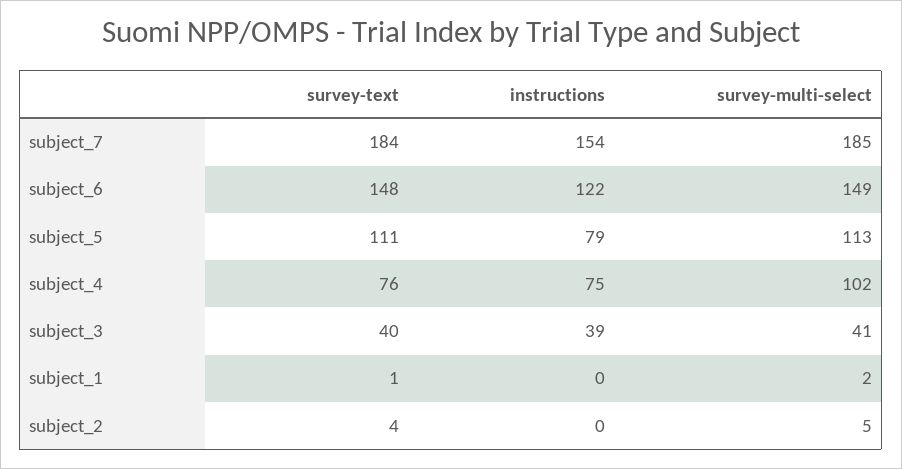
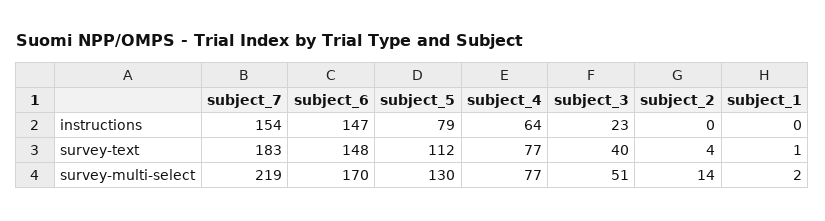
  {
    "survey-text": {
-     "subject_7": 184,
+     "subject_7": 183,
      "subject_6": 148,
-     "subject_5": 111,
+     "subject_5": 112,
-     "subject_4": 76,
+     "subject_4": 77,
      "subject_3": 40,
      "subject_1": 1,
      "subject_2": 4
    },
    "instructions": {
      "subject_7": 154,
-     "subject_6": 122,
+     "subject_6": 147,
      "subject_5": 79,
-     "subject_4": 75,
+     "subject_4": 64,
-     "subject_3": 39,
+     "subject_3": 23,
      "subject_1": 0,
      "subject_2": 0
    },
    "survey-multi-select": {
-     "subject_7": 185,
+     "subject_7": 219,
-     "subject_6": 149,
+     "subject_6": 170,
-     "subject_5": 113,
+     "subject_5": 130,
-     "subject_4": 102,
+     "subject_4": 77,
-     "subject_3": 41,
+     "subject_3": 51,
      "subject_1": 2,
-     "subject_2": 5
+     "subject_2": 14
    }
  }

